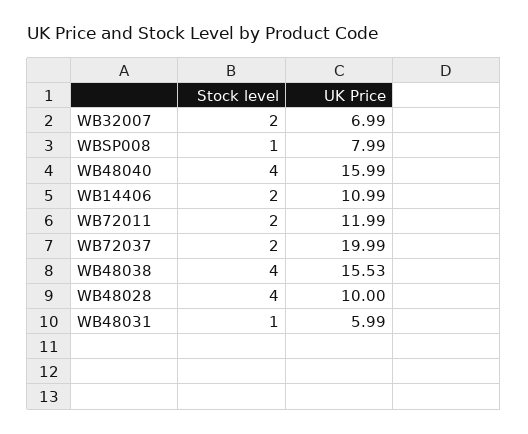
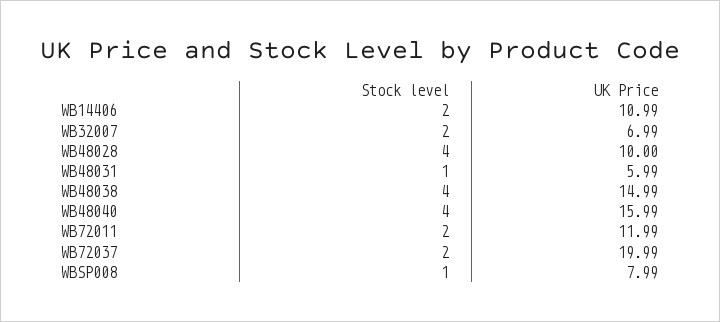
  {
    "Stock level": {
      "WB32007": 2,
      "WBSP008": 1,
      "WB48040": 4,
      "WB14406": 2,
      "WB72011": 2,
      "WB72037": 2,
      "WB48038": 4,
      "WB48028": 4,
      "WB48031": 1
    },
    "UK Price": {
      "WB32007": 6.99,
      "WBSP008": 7.99,
      "WB48040": 15.99,
      "WB14406": 10.99,
      "WB72011": 11.99,
      "WB72037": 19.99,
-     "WB48038": 15.53,
+     "WB48038": 14.99,
      "WB48028": 10,
      "WB48031": 5.99
    }
  }

